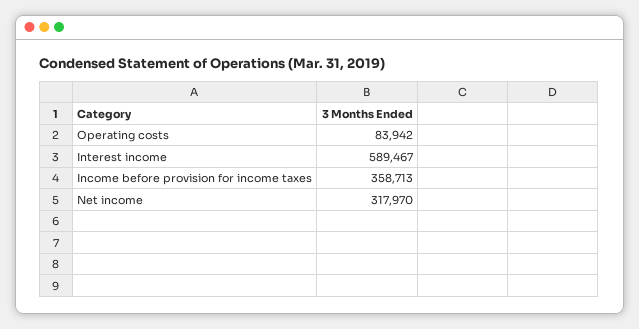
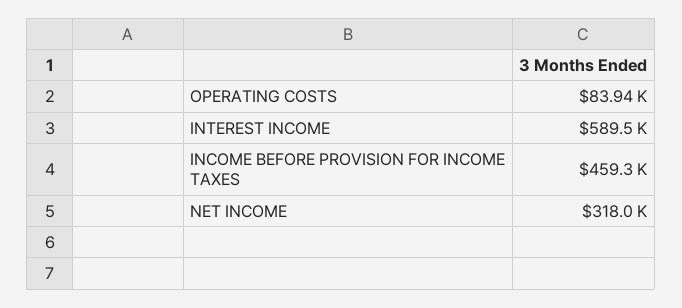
  {
    "Operating costs": 83942,
    "Interest income": 589467,
-   "Income before provision for income taxes": 358713,
+   "Income before provision for income taxes": 459300,
    "Net income": 317970
  }

